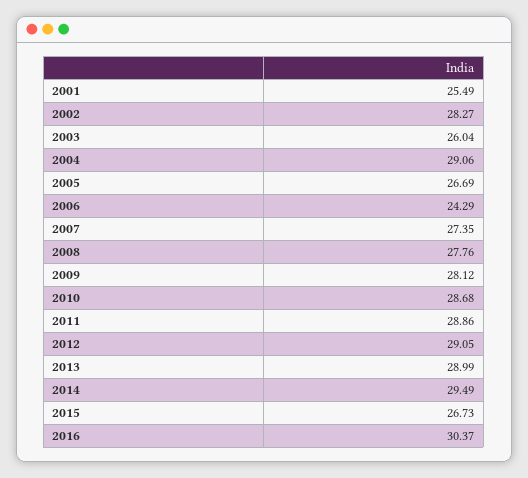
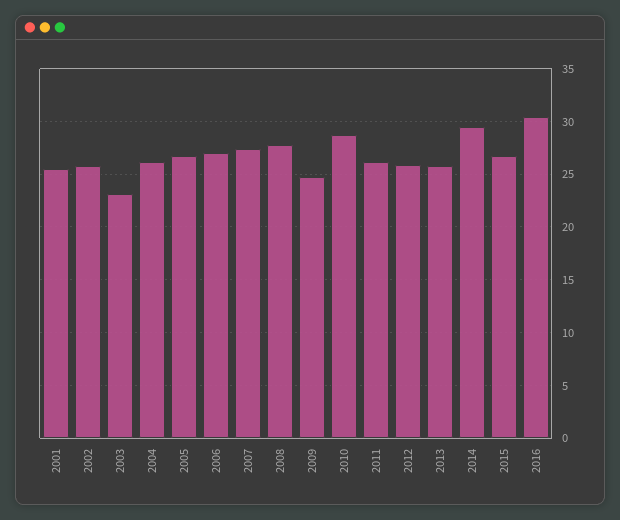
  {
    "2001": 25.49,
-   "2002": 28.27,
+   "2002": 26,
-   "2003": 26.04,
+   "2003": 23,
-   "2004": 29.06,
+   "2004": 26,
    "2005": 26.69,
-   "2006": 24.29,
+   "2006": 27,
    "2007": 27.35,
    "2008": 27.76,
-   "2009": 28.12,
+   "2009": 25,
    "2010": 28.68,
-   "2011": 28.86,
+   "2011": 26,
-   "2012": 29.05,
+   "2012": 26,
-   "2013": 28.99,
+   "2013": 26,
    "2014": 29.49,
    "2015": 26.73,
    "2016": 30.37
  }

